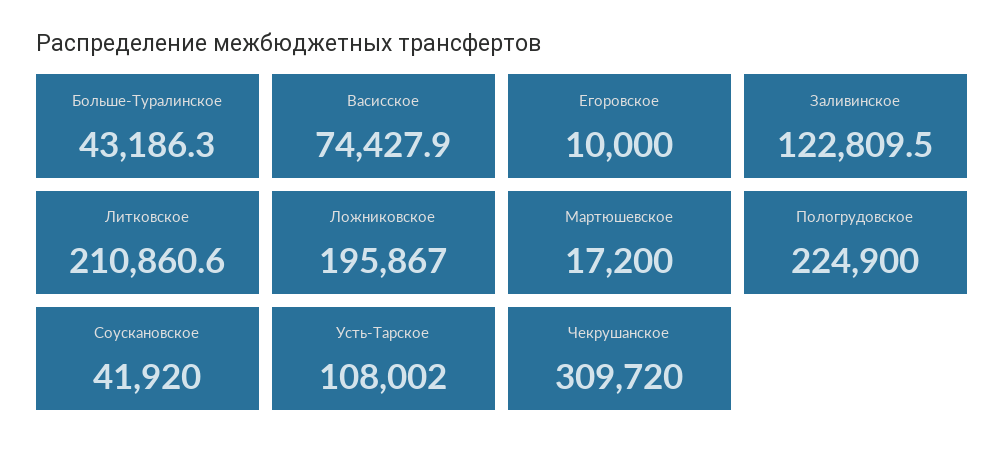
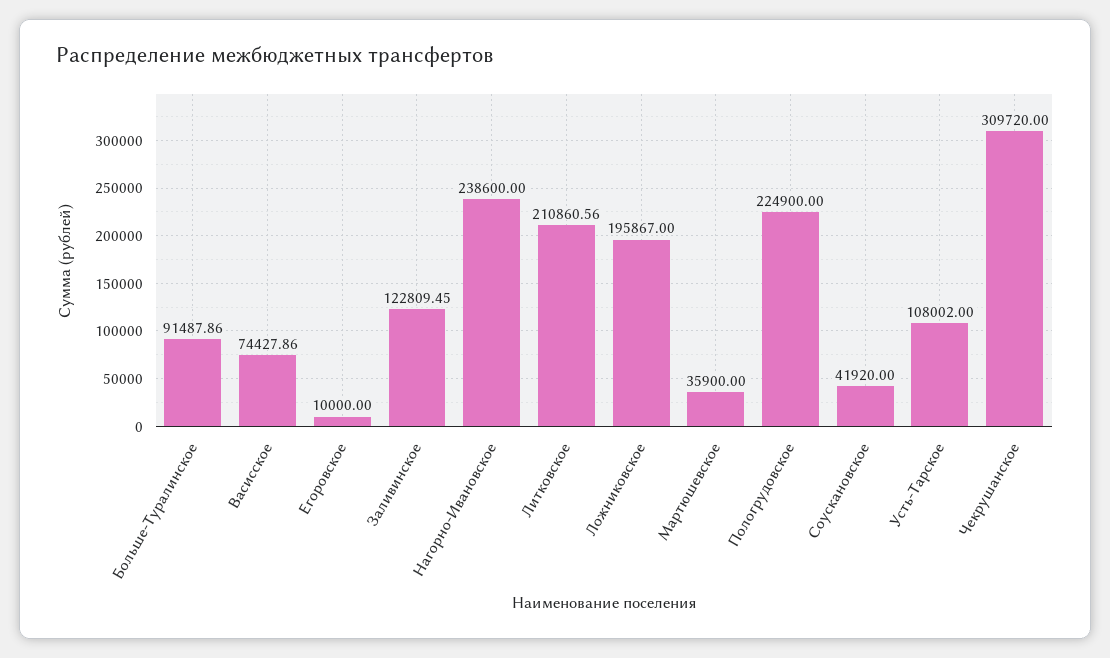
  {
-   "Больше-Туралинское": 43186.3,
+   "Больше-Туралинское": 91487.86,
    "Васисское": 74427.86,
    "Егоровское": 10000,
    "Заливинское": 122809.45,
    "Литковское": 210860.56,
    "Ложниковское": 195867,
-   "Мартюшевское": 17200,
+   "Мартюшевское": 35900,
    "Пологрудовское": 224900,
    "Соускановское": 41920,
    "Усть-Тарское": 108002,
-   "Чекрушанское": 309720
+   "Чекрушанское": 309720,
+   "Нагорно-Ивановское": 238600
  }

